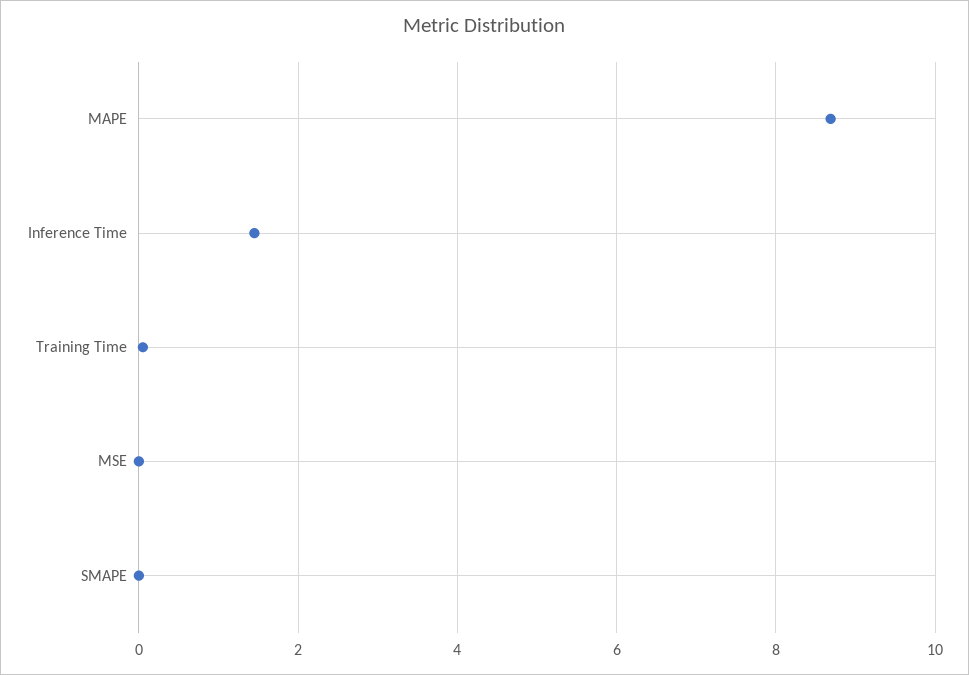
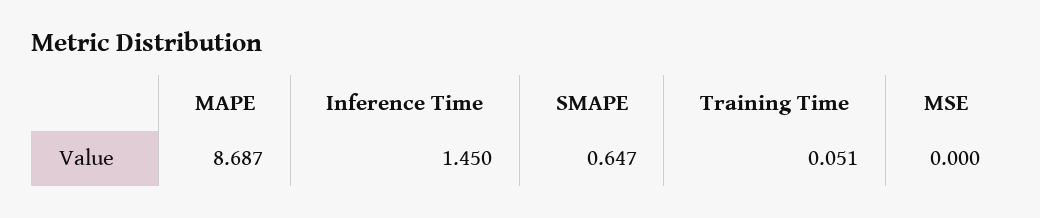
  {
    "MAPE": 8.687,
    "Inference Time": 1.45,
    "Training Time": 0.051,
    "MSE": 0,
-   "SMAPE": 0
+   "SMAPE": 0.647
  }

